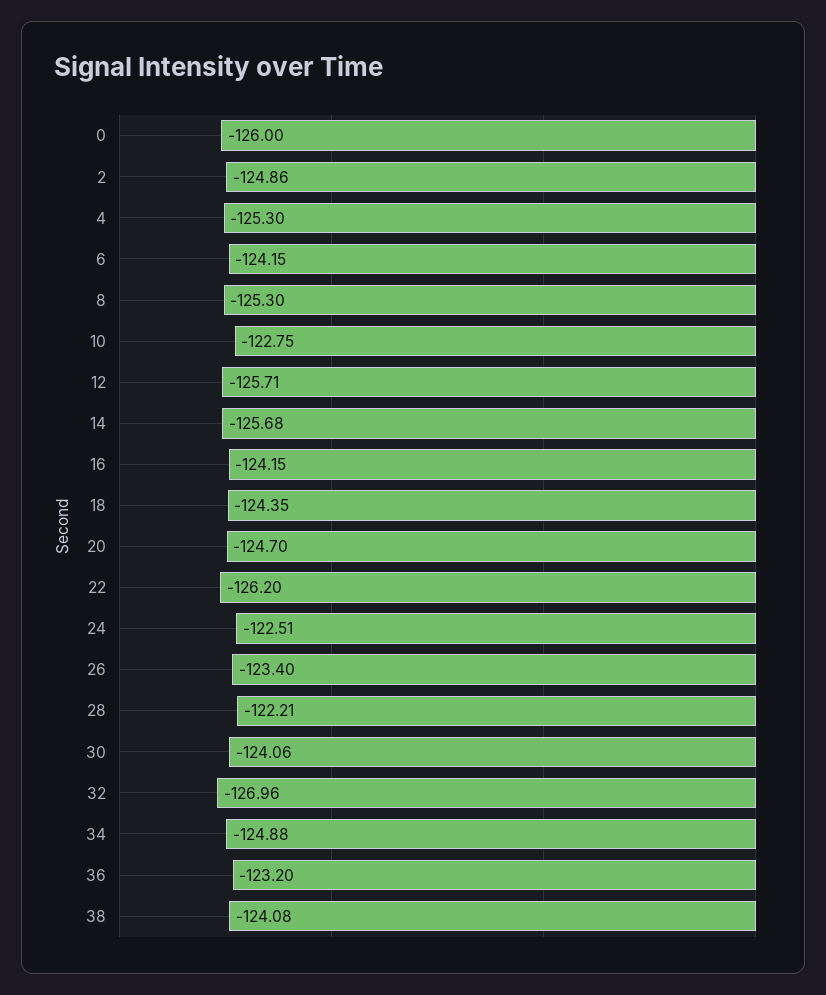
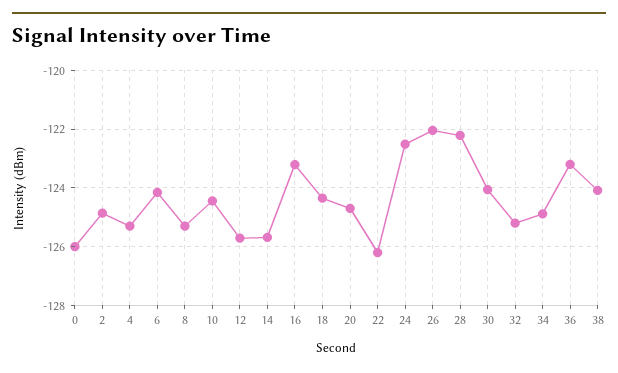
  {
    "0": -126,
    "2": -124.86,
    "4": -125.3,
    "6": -124.15,
    "8": -125.3,
-   "10": -122.75,
+   "10": -124.5,
    "12": -125.71,
    "14": -125.68,
-   "16": -124.15,
+   "16": -123.25,
    "18": -124.35,
    "20": -124.7,
    "22": -126.2,
    "24": -122.51,
-   "26": -123.4,
+   "26": -122,
    "28": -122.21,
    "30": -124.06,
-   "32": -126.96,
+   "32": -125.25,
    "34": -124.88,
    "36": -123.2,
    "38": -124.08
  }

